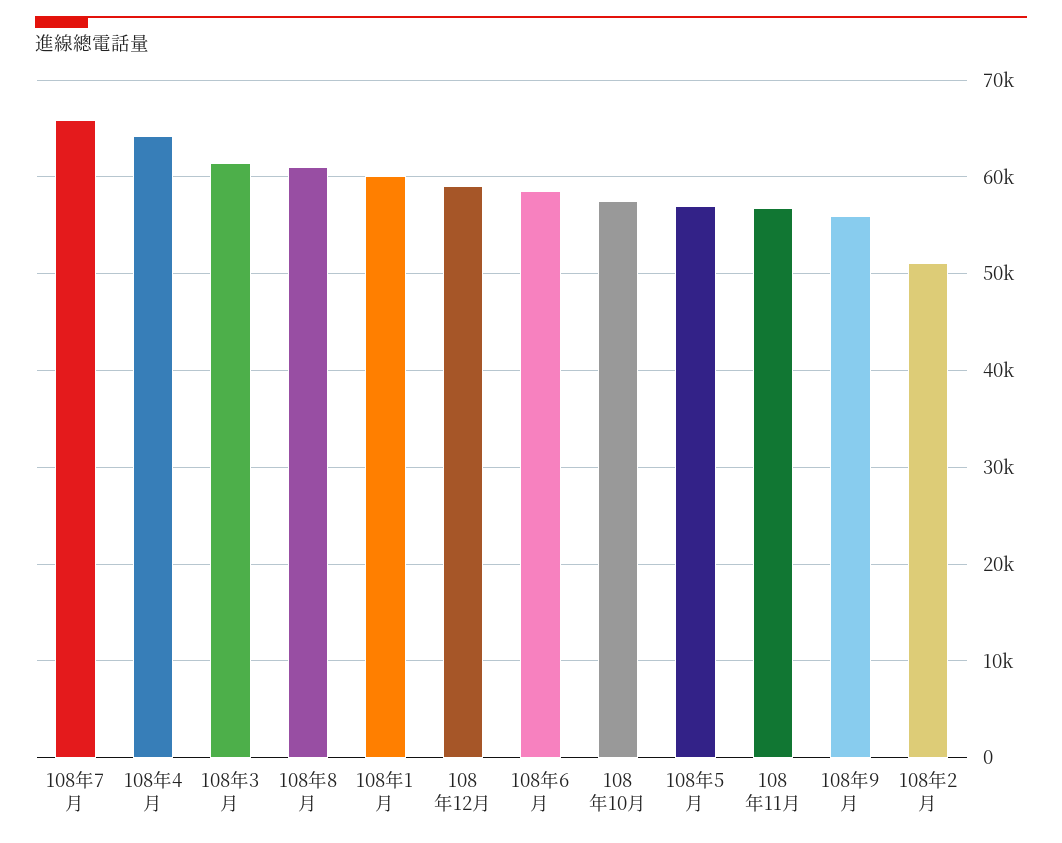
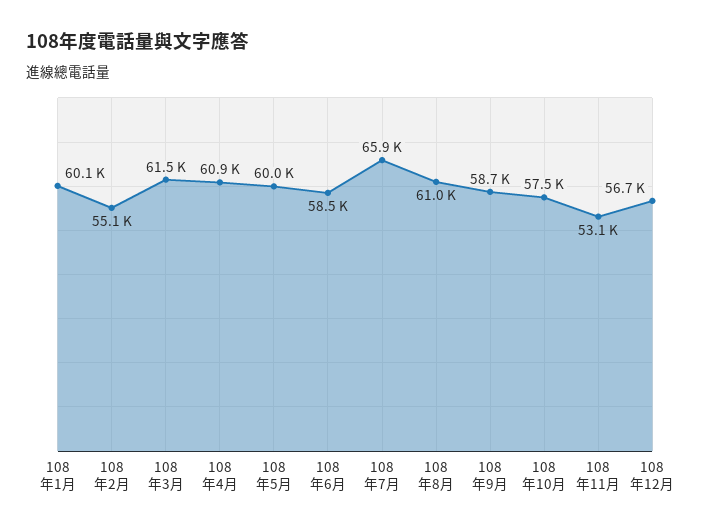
  {
    "108年7月": 65900,
-   "108年4月": 64000,
+   "108年4月": 60900,
    "108年3月": 61500,
    "108年8月": 61000,
    "108年1月": 60100,
-   "108年12月": 59000,
+   "108年12月": 56700,
    "108年6月": 58500,
    "108年10月": 57500,
-   "108年5月": 57000,
+   "108年5月": 60000,
-   "108年11月": 57000,
+   "108年11月": 53100,
-   "108年9月": 56000,
+   "108年9月": 58700,
-   "108年2月": 51000
+   "108年2月": 55100
  }

